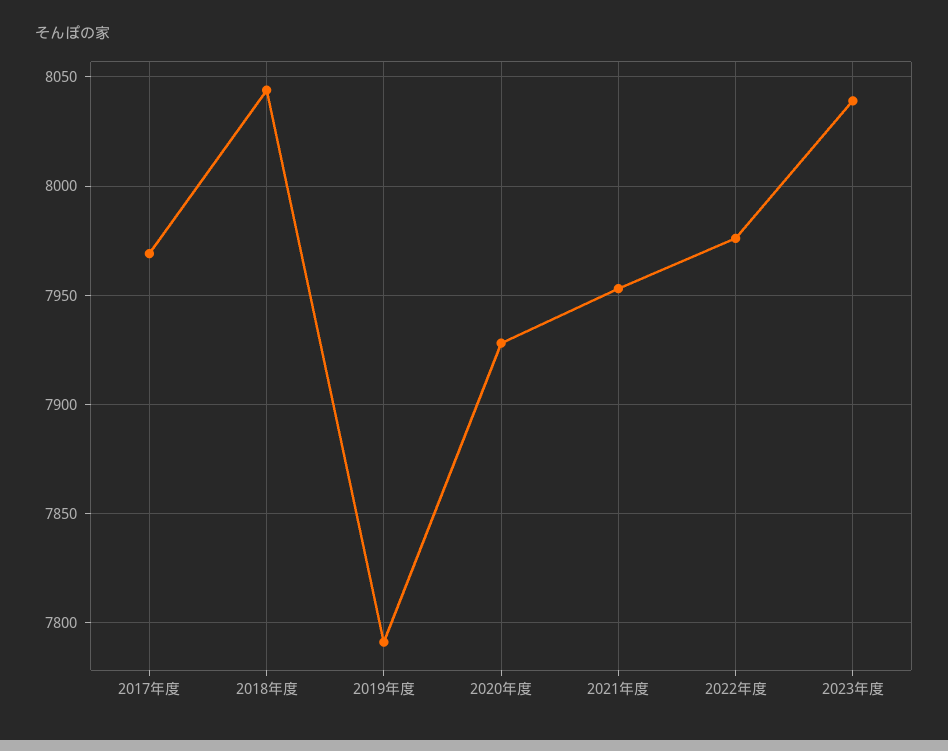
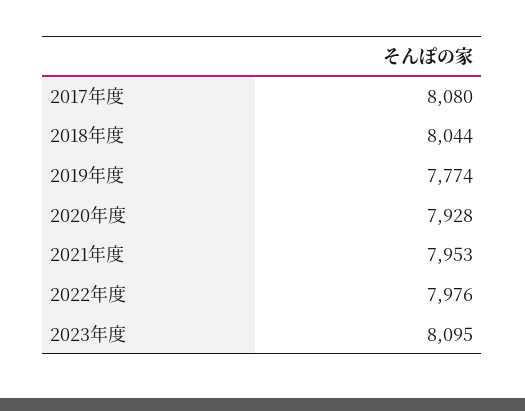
  {
-   "2017年度": 7970,
+   "2017年度": 8080,
    "2018年度": 8044,
-   "2019年度": 7790,
+   "2019年度": 7774,
    "2020年度": 7928,
    "2021年度": 7953,
    "2022年度": 7976,
-   "2023年度": 8040
+   "2023年度": 8095
  }

